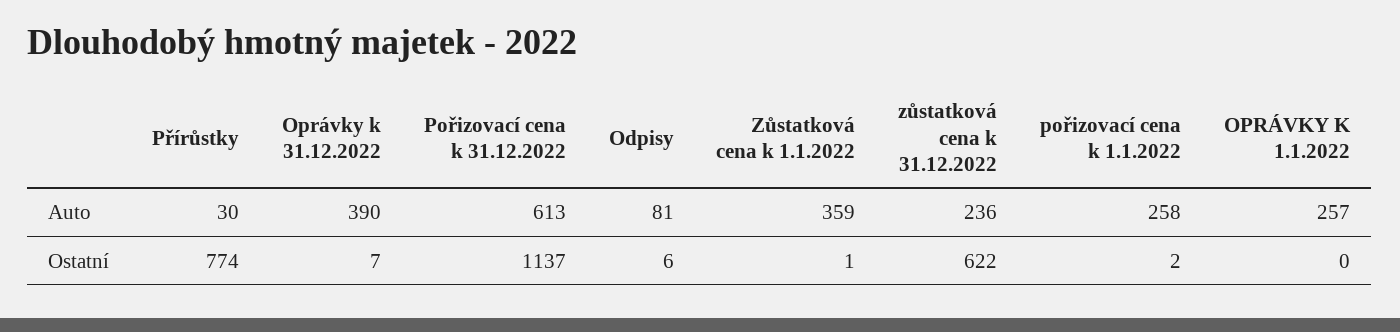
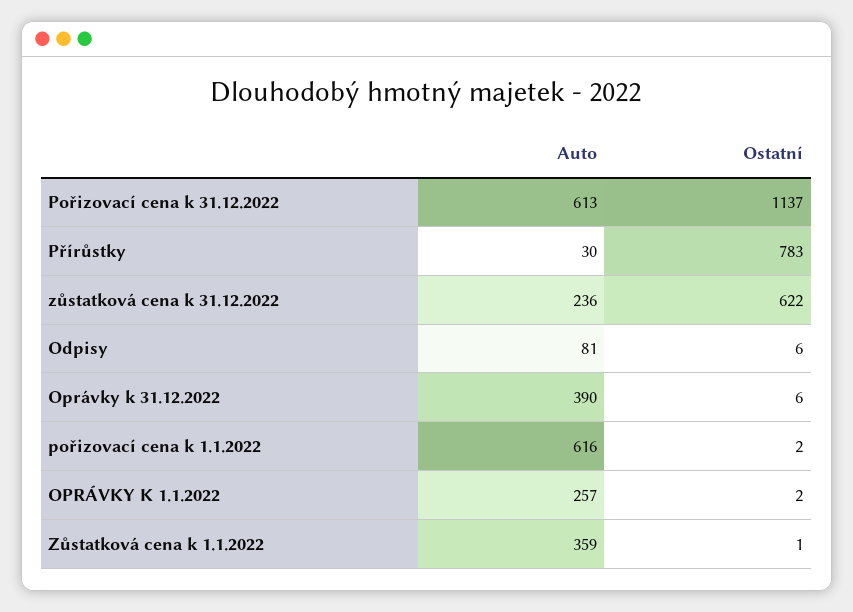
  {
    "Přírůstky": {
      "Auto": 30,
-     "Ostatní": 774
+     "Ostatní": 783
    },
    "Oprávky k 31.12.2022": {
      "Auto": 390,
-     "Ostatní": 7
+     "Ostatní": 6
    },
    "Pořizovací cena k 31.12.2022": {
      "Auto": 613,
      "Ostatní": 1137
    },
    "Odpisy": {
      "Auto": 81,
      "Ostatní": 6
    },
    "Zůstatková cena k 1.1.2022": {
      "Auto": 359,
      "Ostatní": 1
    },
    "zůstatková cena k 31.12.2022": {
      "Auto": 236,
      "Ostatní": 622
    },
    "pořizovací cena k 1.1.2022": {
-     "Auto": 258,
+     "Auto": 616,
      "Ostatní": 2
    },
    "OPRÁVKY K 1.1.2022": {
      "Auto": 257,
-     "Ostatní": 0
+     "Ostatní": 2
    }
  }

